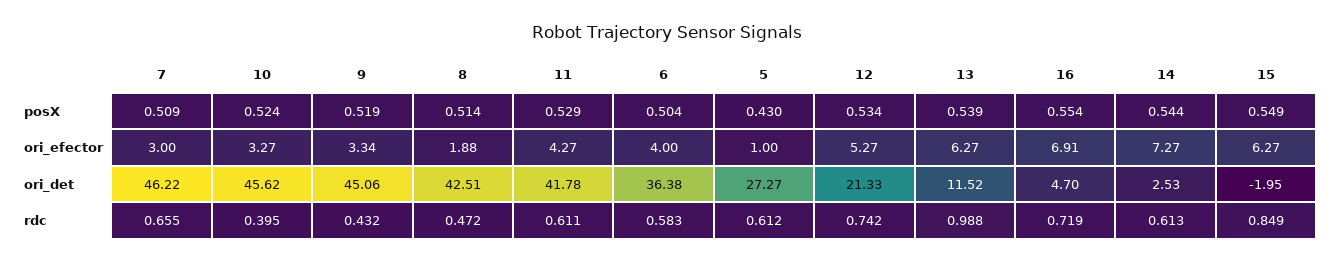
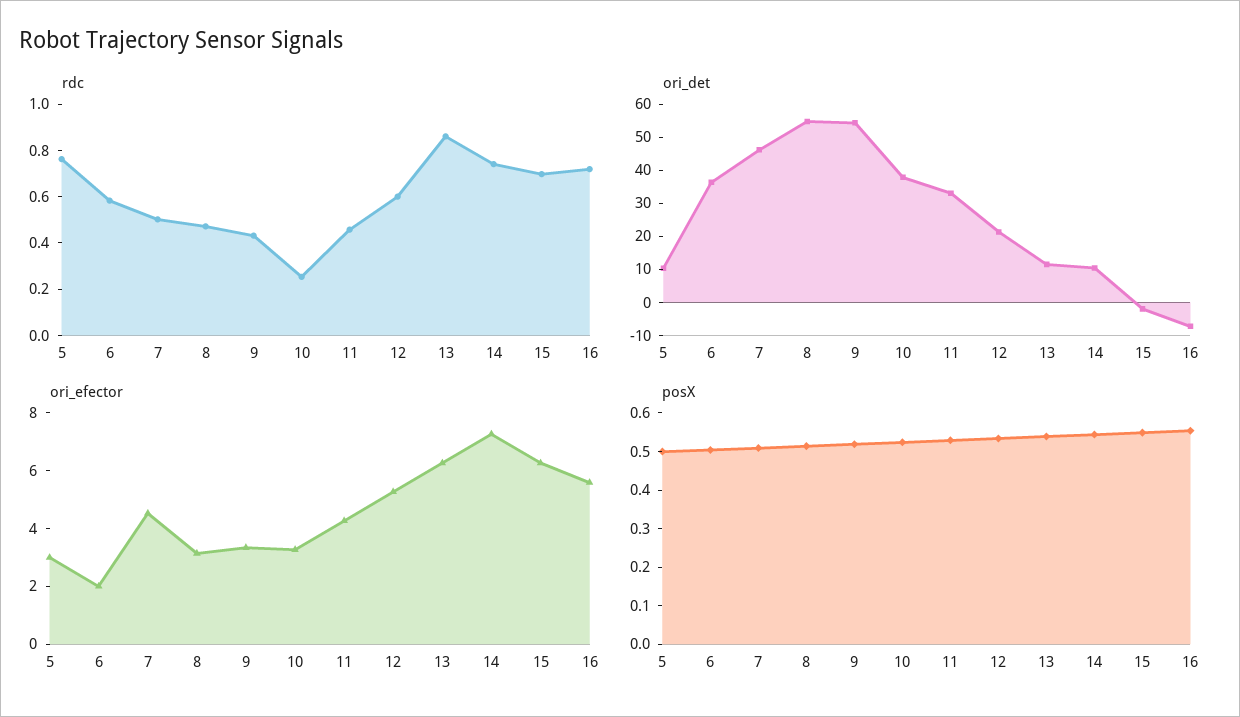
  {
    "posX": {
      "7": 0.509,
      "10": 0.524,
      "9": 0.519,
      "8": 0.514,
      "11": 0.529,
      "6": 0.504,
-     "5": 0.43,
+     "5": 0.5,
      "12": 0.534,
      "13": 0.539,
      "16": 0.554,
      "14": 0.544,
      "15": 0.549
    },
    "ori_efector": {
-     "7": 3,
+     "7": 4.5,
      "10": 3.27,
      "9": 3.34,
-     "8": 1.88,
+     "8": 3,
      "11": 4.27,
-     "6": 4,
+     "6": 2,
-     "5": 1,
+     "5": 3,
      "12": 5.27,
      "13": 6.27,
-     "16": 6.91,
+     "16": 5.5,
      "14": 7.27,
      "15": 6.27
    },
    "ori_det": {
      "7": 46.22,
-     "10": 45.62,
+     "10": 37.5,
-     "9": 45.06,
+     "9": 55,
-     "8": 42.51,
+     "8": 55,
-     "11": 41.78,
+     "11": 32.5,
      "6": 36.38,
-     "5": 27.27,
+     "5": 10,
      "12": 21.33,
      "13": 11.52,
-     "16": 4.7,
+     "16": -7.5,
-     "14": 2.53,
+     "14": 10,
      "15": -1.95
    },
    "rdc": {
-     "7": 0.655,
+     "7": 0.5,
-     "10": 0.395,
+     "10": 0.25,
      "9": 0.432,
      "8": 0.472,
-     "11": 0.611,
+     "11": 0.45,
      "6": 0.583,
-     "5": 0.612,
+     "5": 0.75,
-     "12": 0.742,
+     "12": 0.6,
-     "13": 0.988,
+     "13": 0.85,
      "16": 0.719,
-     "14": 0.613,
+     "14": 0.75,
-     "15": 0.849
+     "15": 0.7
    }
  }

